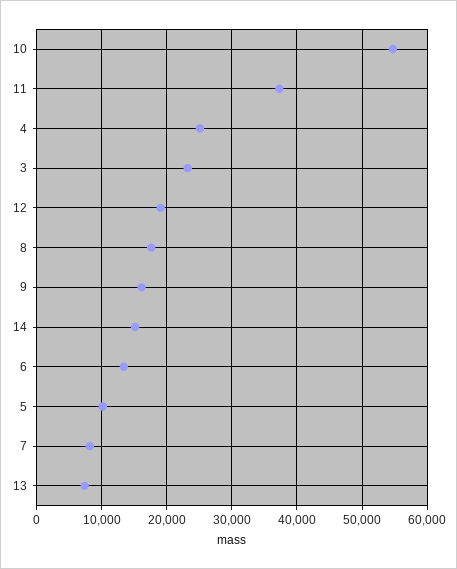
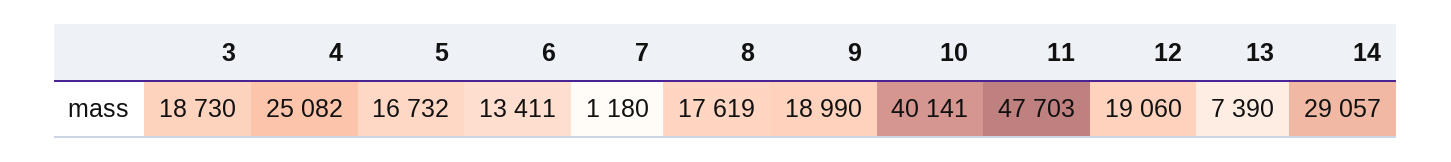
  {
-   "10": 55000,
+   "10": 40141,
-   "11": 37000,
+   "11": 47703,
    "4": 25082,
-   "3": 23000,
+   "3": 18730,
    "12": 19060,
    "8": 17619,
-   "9": 16000,
+   "9": 18990,
-   "14": 15000,
+   "14": 29057,
    "6": 13411,
-   "5": 10000,
+   "5": 16732,
-   "7": 8000,
+   "7": 1180,
    "13": 7390
  }

